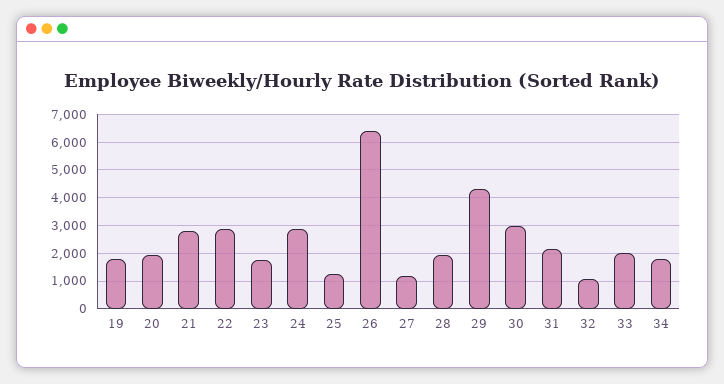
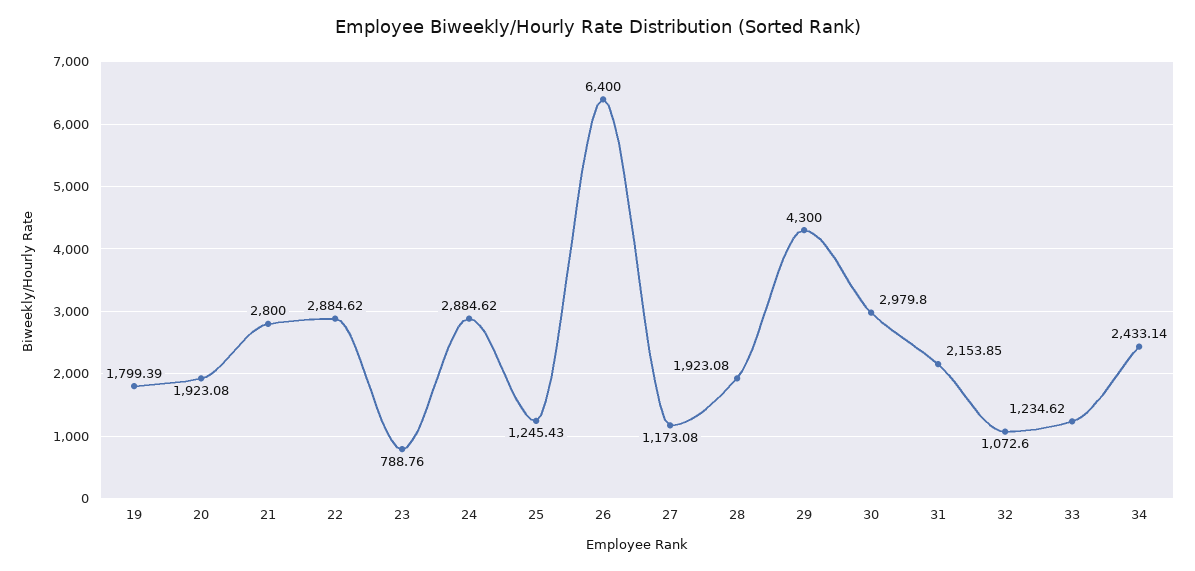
  {
    "19": 1799.39,
    "20": 1923.08,
    "21": 2800,
    "22": 2884.62,
-   "23": 1750,
+   "23": 788.76,
    "24": 2884.62,
    "25": 1245.43,
    "26": 6400,
    "27": 1173.08,
    "28": 1923.08,
    "29": 4300,
    "30": 2979.8,
    "31": 2153.85,
    "32": 1072.6,
-   "33": 2000,
+   "33": 1234.62,
-   "34": 1750
+   "34": 2433.14
  }

